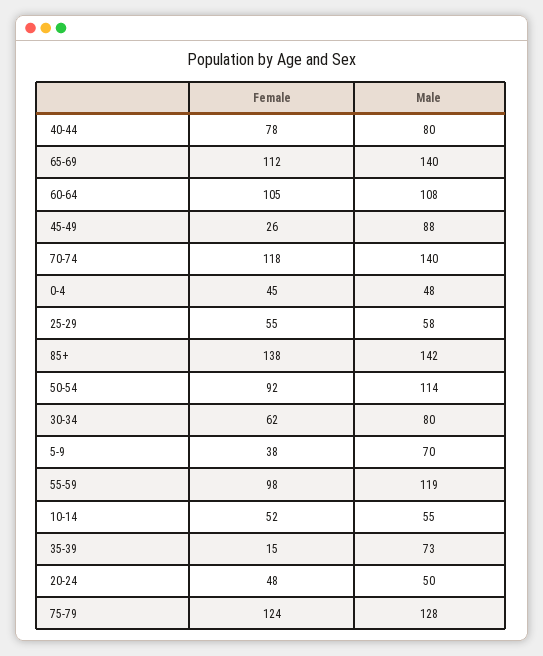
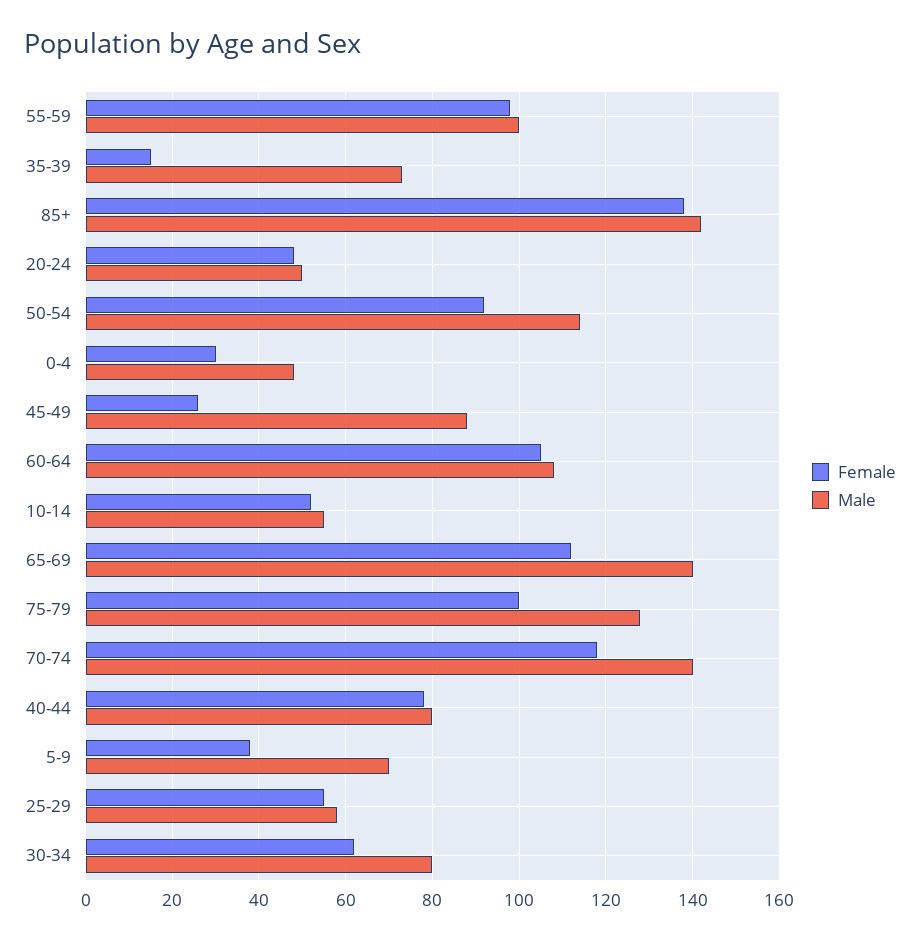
  {
    "Female": {
      "40-44": 78,
      "65-69": 112,
      "60-64": 105,
      "45-49": 26,
      "70-74": 118,
-     "0-4": 45,
+     "0-4": 30,
      "25-29": 55,
      "85+": 138,
      "50-54": 92,
      "30-34": 62,
      "5-9": 38,
      "55-59": 98,
      "10-14": 52,
      "35-39": 15,
      "20-24": 48,
-     "75-79": 124
+     "75-79": 100
    },
    "Male": {
      "40-44": 80,
      "65-69": 140,
      "60-64": 108,
      "45-49": 88,
      "70-74": 140,
      "0-4": 48,
      "25-29": 58,
      "85+": 142,
      "50-54": 114,
      "30-34": 80,
      "5-9": 70,
-     "55-59": 119,
+     "55-59": 100,
      "10-14": 55,
      "35-39": 73,
      "20-24": 50,
      "75-79": 128
    }
  }

